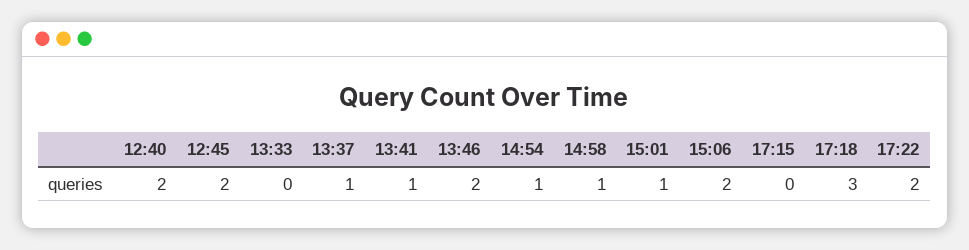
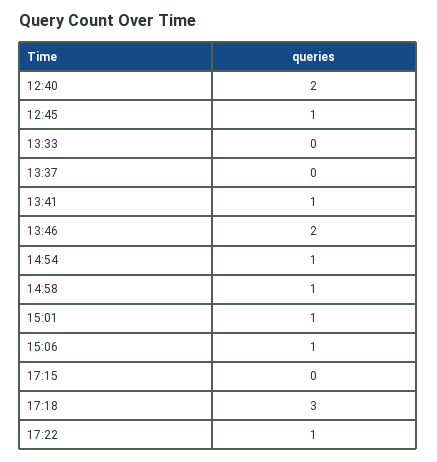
  {
    "12:40": 2,
-   "12:45": 2,
+   "12:45": 1,
    "13:33": 0,
-   "13:37": 1,
+   "13:37": 0,
    "13:41": 1,
    "13:46": 2,
    "14:54": 1,
    "14:58": 1,
    "15:01": 1,
-   "15:06": 2,
+   "15:06": 1,
    "17:15": 0,
    "17:18": 3,
-   "17:22": 2
+   "17:22": 1
  }

